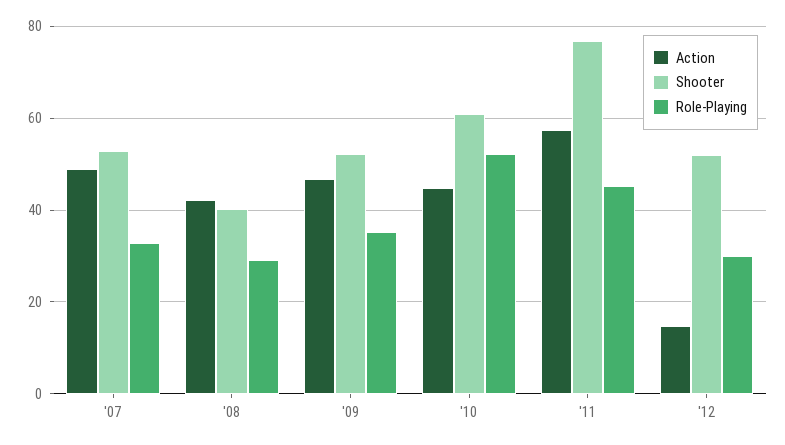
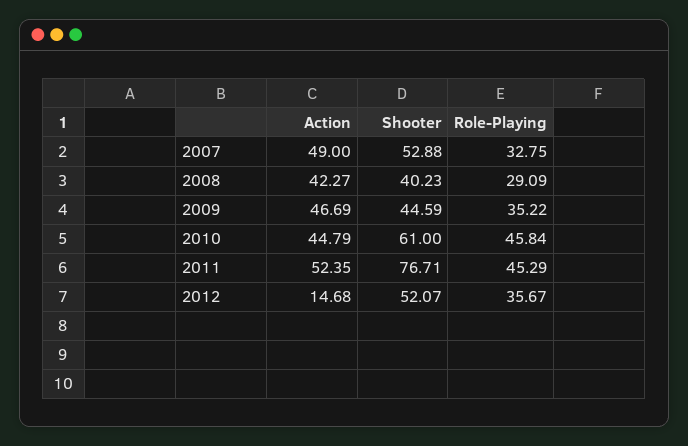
  {
    "Action": {
      "'07": 49,
      "'08": 42.27,
      "'09": 46.69,
      "'10": 44.79,
-     "'11": 58,
+     "'11": 52.35,
      "'12": 14.68
    },
    "Shooter": {
      "'07": 52.88,
      "'08": 40.23,
-     "'09": 52,
+     "'09": 44.59,
      "'10": 61,
      "'11": 76.71,
      "'12": 52.07
    },
    "Role-Playing": {
      "'07": 32.75,
      "'08": 29.09,
      "'09": 35.22,
-     "'10": 52,
+     "'10": 45.84,
      "'11": 45.29,
-     "'12": 30
+     "'12": 35.67
    }
  }

